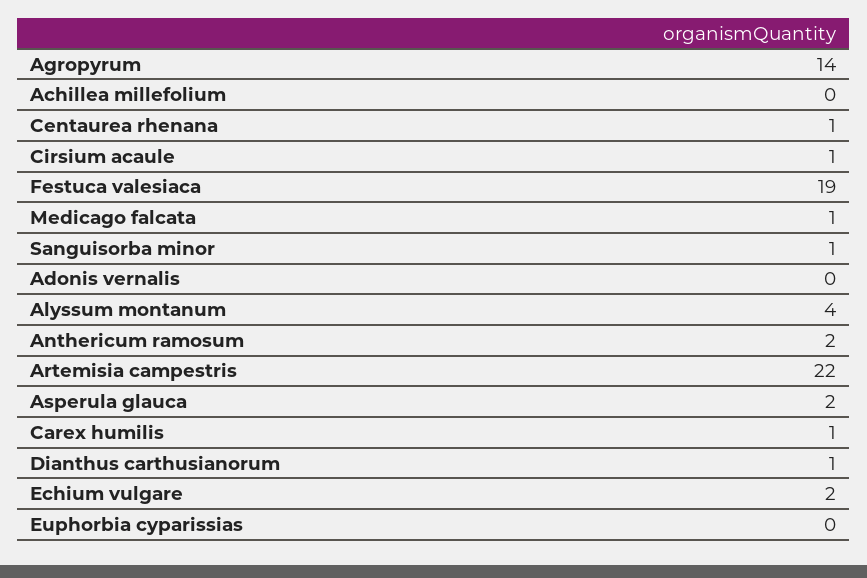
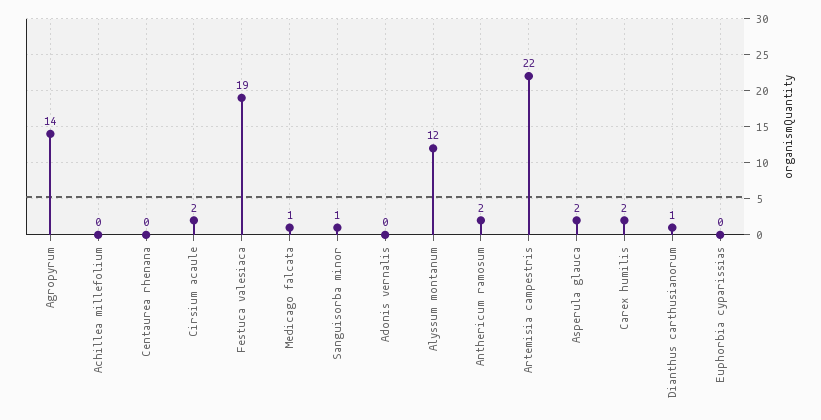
  {
    "Agropyrum": 14,
    "Achillea millefolium": 0,
-   "Centaurea rhenana": 1,
+   "Centaurea rhenana": 0,
-   "Cirsium acaule": 1,
+   "Cirsium acaule": 2,
    "Festuca valesiaca": 19,
    "Medicago falcata": 1,
    "Sanguisorba minor": 1,
    "Adonis vernalis": 0,
-   "Alyssum montanum": 4,
+   "Alyssum montanum": 12,
    "Anthericum ramosum": 2,
    "Artemisia campestris": 22,
    "Asperula glauca": 2,
-   "Carex humilis": 1,
+   "Carex humilis": 2,
    "Dianthus carthusianorum": 1,
-   "Echium vulgare": 2,
    "Euphorbia cyparissias": 0
  }

